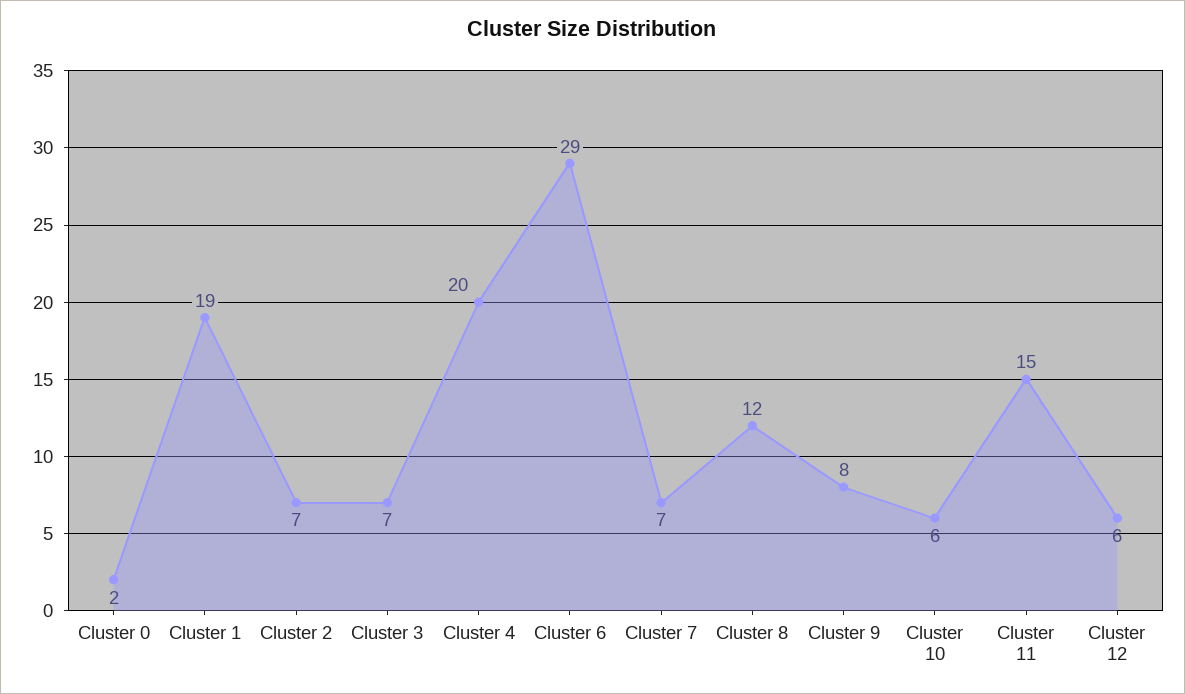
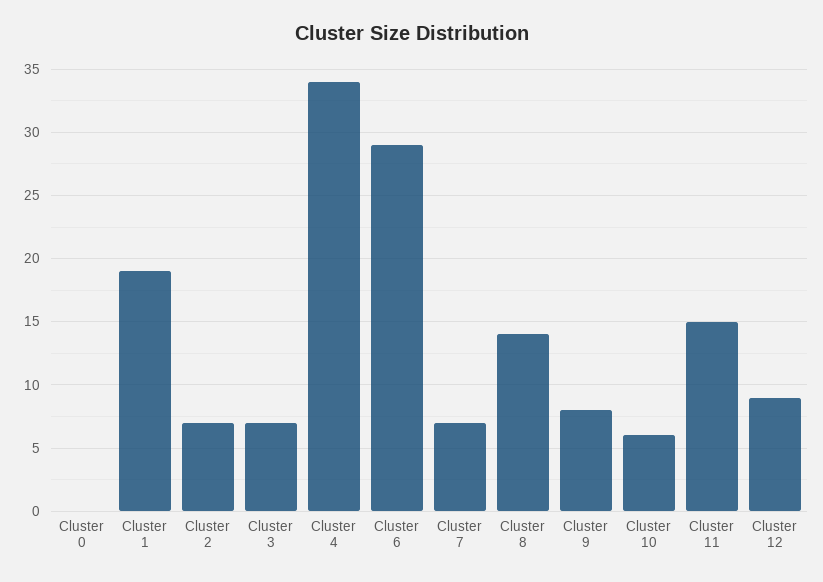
  {
-   "Cluster 0": 2,
+   "Cluster 0": 0,
    "Cluster 1": 19,
    "Cluster 2": 7,
    "Cluster 3": 7,
-   "Cluster 4": 20,
+   "Cluster 4": 34,
    "Cluster 6": 29,
    "Cluster 7": 7,
-   "Cluster 8": 12,
+   "Cluster 8": 14,
    "Cluster 9": 8,
    "Cluster 10": 6,
    "Cluster 11": 15,
-   "Cluster 12": 6
+   "Cluster 12": 9
  }

